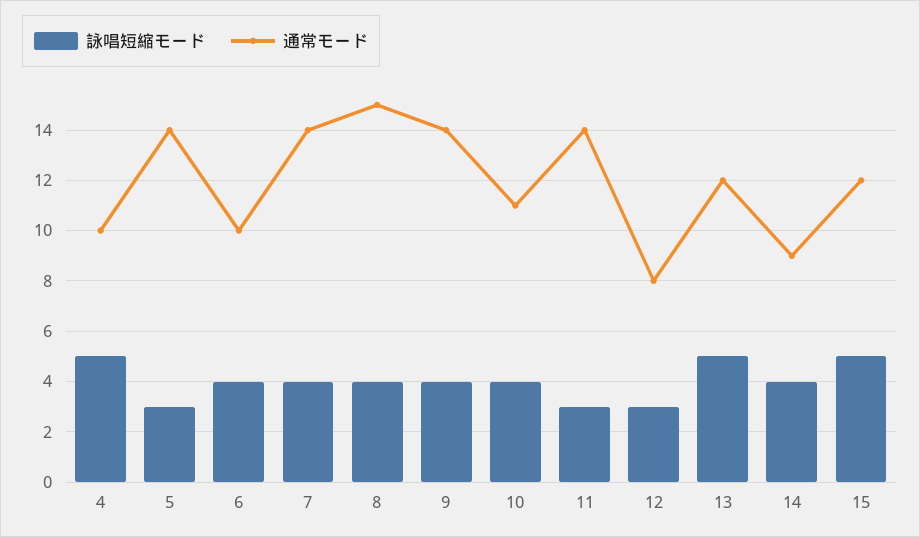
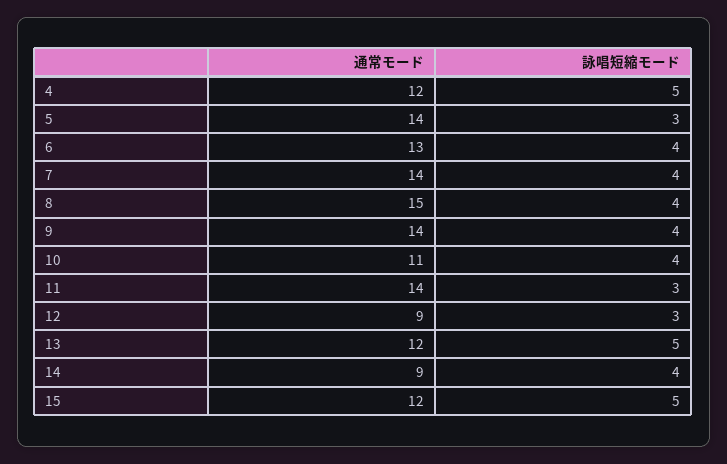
  {
    "詠唱短縮モード": {
      "4": 5,
      "5": 3,
      "6": 4,
      "7": 4,
      "8": 4,
      "9": 4,
      "10": 4,
      "11": 3,
      "12": 3,
      "13": 5,
      "14": 4,
      "15": 5
    },
    "通常モード": {
-     "4": 10,
+     "4": 12,
      "5": 14,
-     "6": 10,
+     "6": 13,
      "7": 14,
      "8": 15,
      "9": 14,
      "10": 11,
      "11": 14,
-     "12": 8,
+     "12": 9,
      "13": 12,
      "14": 9,
      "15": 12
    }
  }

